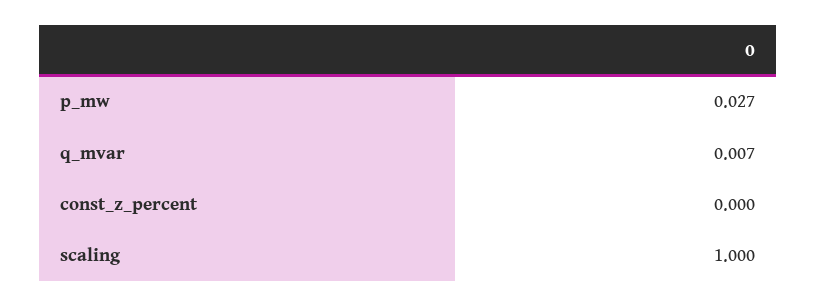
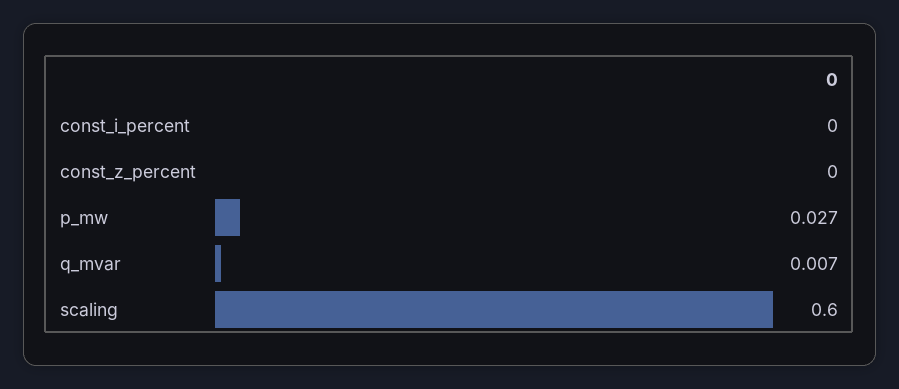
  {
    "p_mw": 0.027,
    "q_mvar": 0.007,
    "const_z_percent": 0,
-   "scaling": 1
+   "scaling": 0.6,
+   "const_i_percent": 0
  }

